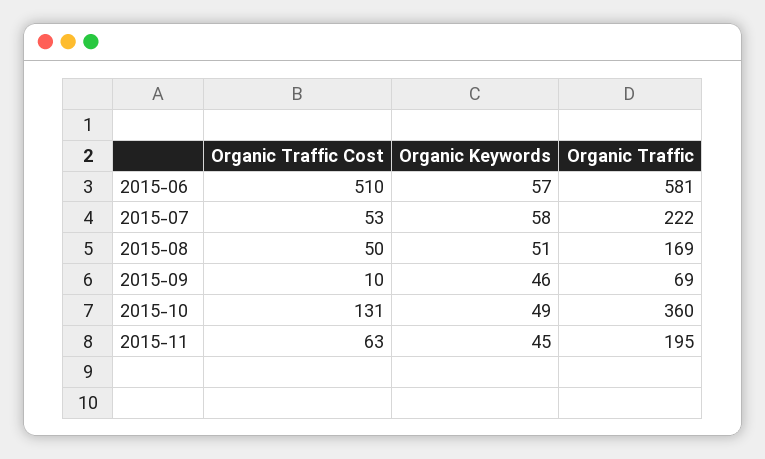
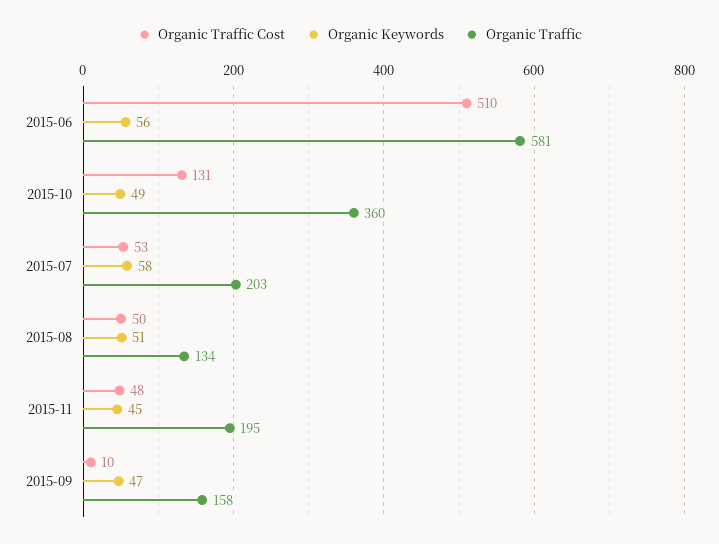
  {
    "Organic Traffic Cost": {
      "2015-06": 510,
      "2015-07": 53,
      "2015-08": 50,
      "2015-09": 10,
      "2015-10": 131,
-     "2015-11": 63
+     "2015-11": 48
    },
    "Organic Keywords": {
-     "2015-06": 57,
+     "2015-06": 56,
      "2015-07": 58,
      "2015-08": 51,
-     "2015-09": 46,
+     "2015-09": 47,
      "2015-10": 49,
      "2015-11": 45
    },
    "Organic Traffic": {
      "2015-06": 581,
-     "2015-07": 222,
+     "2015-07": 203,
-     "2015-08": 169,
+     "2015-08": 134,
-     "2015-09": 69,
+     "2015-09": 158,
      "2015-10": 360,
      "2015-11": 195
    }
  }

